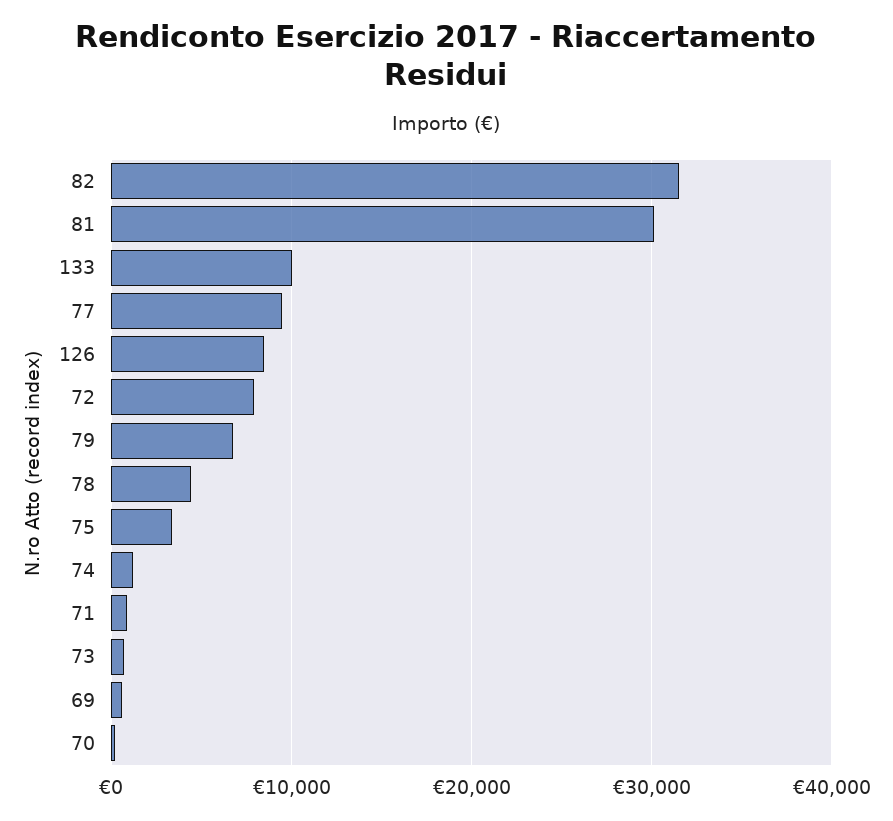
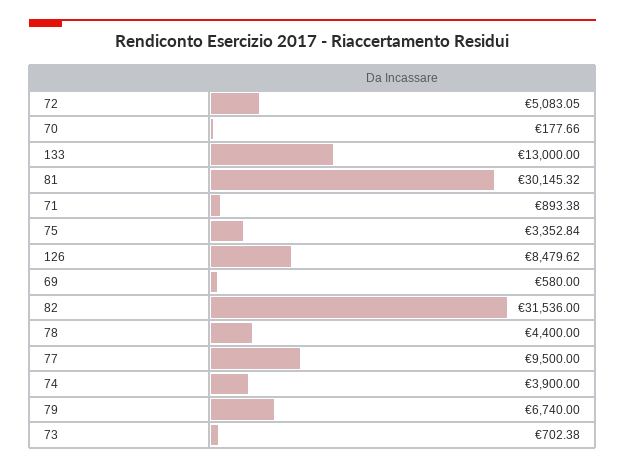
  {
    "82": 31536,
    "81": 30145.32,
-   "133": 10000,
+   "133": 13000,
    "77": 9500,
    "126": 8479.62,
-   "72": 8000,
+   "72": 5083.05,
    "79": 6740,
    "78": 4400,
    "75": 3352.84,
-   "74": 1000,
+   "74": 3900,
    "71": 893.38,
    "73": 702.38,
    "69": 580,
    "70": 177.66
  }

